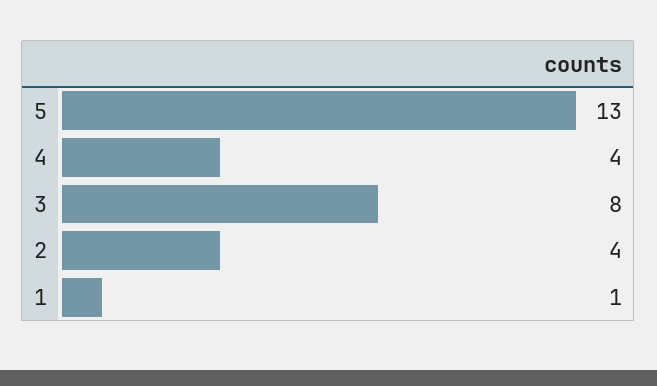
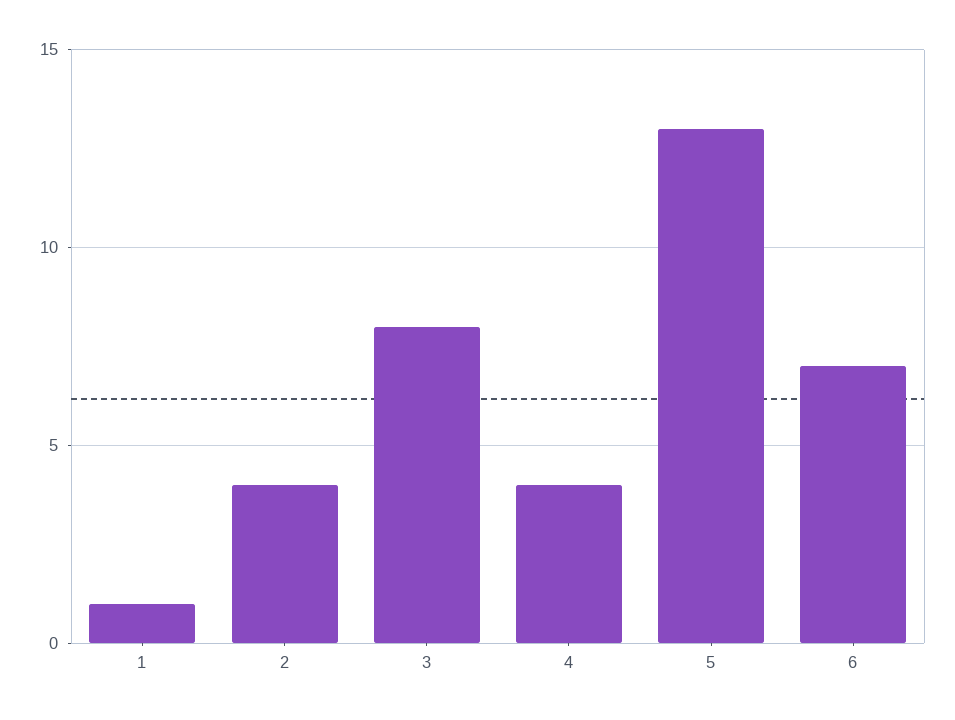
  {
    "5": 13,
    "4": 4,
    "3": 8,
    "2": 4,
-   "1": 1
+   "1": 1,
+   "6": 7
  }

